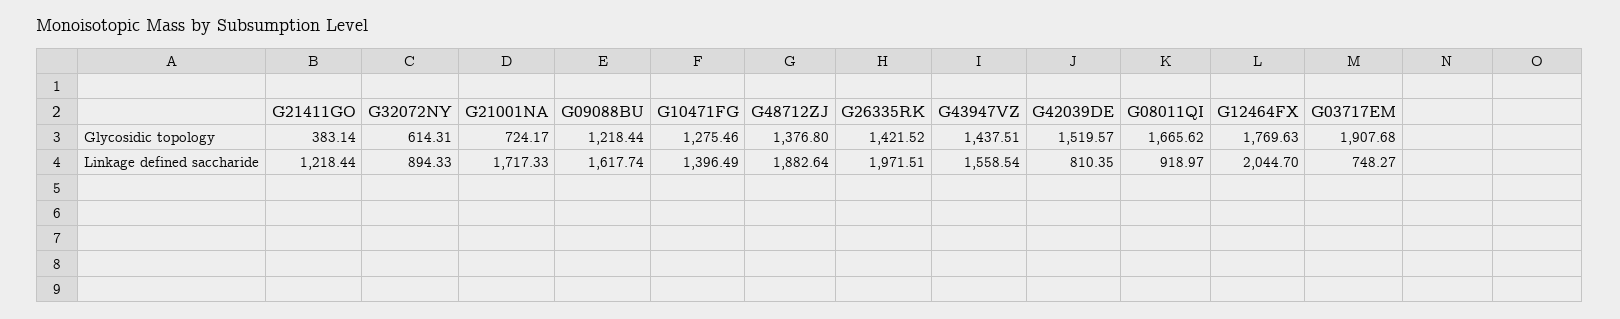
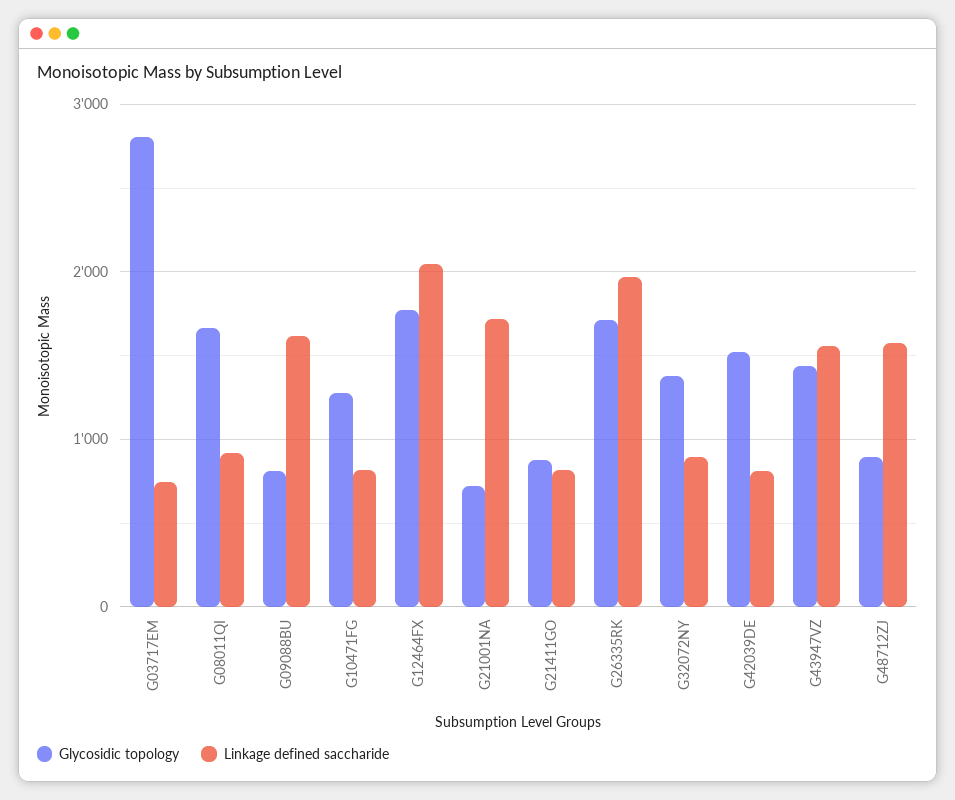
  {
    "Glycosidic topology": {
-     "G21411GO": 383.14,
+     "G21411GO": 900,
-     "G32072NY": 614.31,
+     "G32072NY": 1400,
      "G21001NA": 724.17,
-     "G09088BU": 1218.44,
+     "G09088BU": 800,
      "G10471FG": 1275.46,
-     "G48712ZJ": 1376.8,
+     "G48712ZJ": 900,
-     "G26335RK": 1421.52,
+     "G26335RK": 1700,
      "G43947VZ": 1437.51,
      "G42039DE": 1519.57,
      "G08011QI": 1665.62,
      "G12464FX": 1769.63,
-     "G03717EM": 1907.68
+     "G03717EM": 2800
    },
    "Linkage defined saccharide": {
-     "G21411GO": 1218.44,
+     "G21411GO": 800,
      "G32072NY": 894.33,
      "G21001NA": 1717.33,
      "G09088BU": 1617.74,
-     "G10471FG": 1396.49,
+     "G10471FG": 800,
-     "G48712ZJ": 1882.64,
+     "G48712ZJ": 1600,
      "G26335RK": 1971.51,
      "G43947VZ": 1558.54,
      "G42039DE": 810.35,
      "G08011QI": 918.97,
      "G12464FX": 2044.7,
      "G03717EM": 748.27
    }
  }

